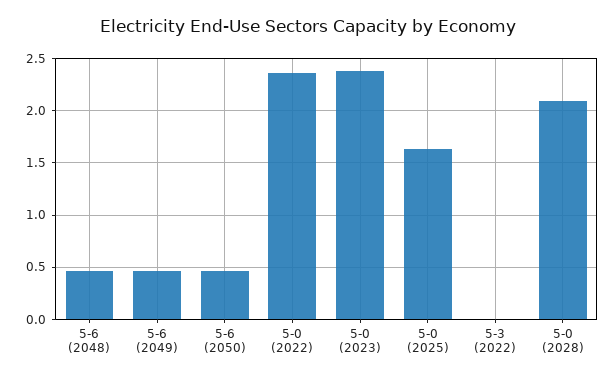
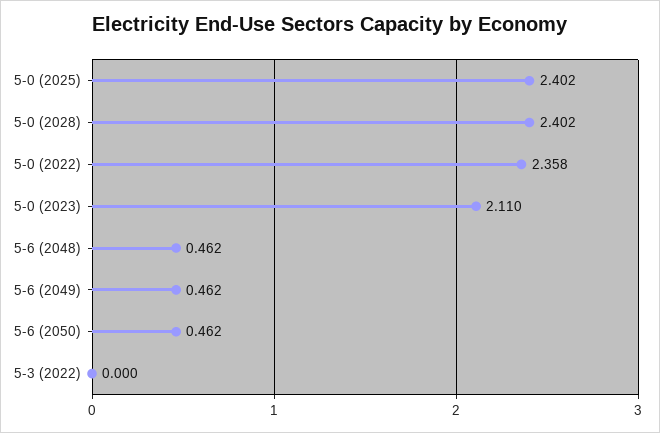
  {
    "5-6 (2048)": 0.462,
    "5-6 (2049)": 0.462,
    "5-6 (2050)": 0.462,
    "5-0 (2022)": 2.358,
-   "5-0 (2023)": 2.4,
+   "5-0 (2023)": 2.11,
-   "5-0 (2025)": 1.6,
+   "5-0 (2025)": 2.402,
    "5-3 (2022)": 0,
-   "5-0 (2028)": 2.1
+   "5-0 (2028)": 2.402
  }

